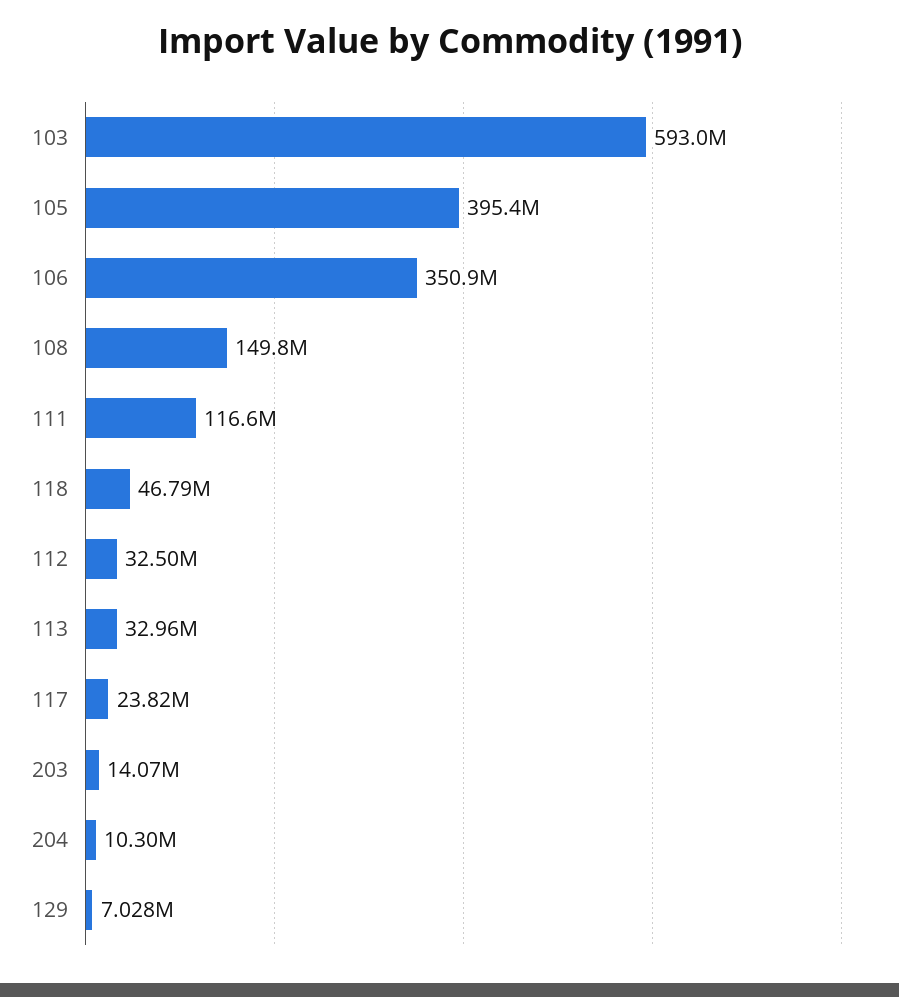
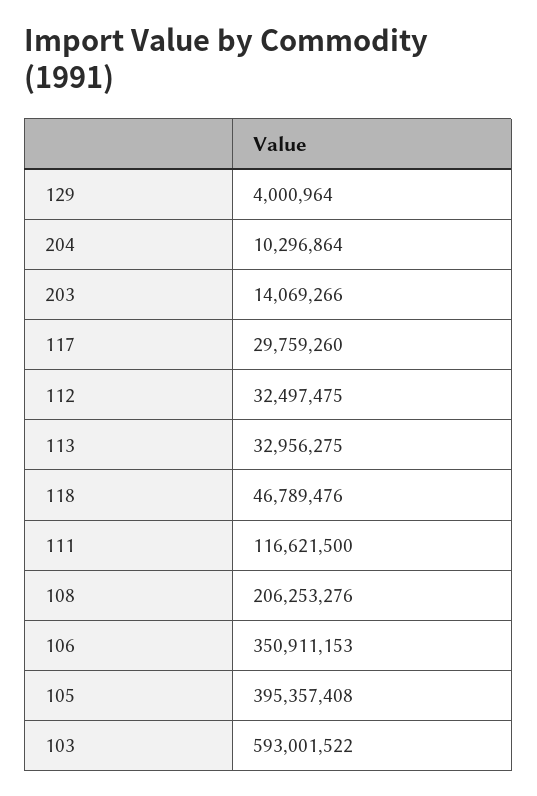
  {
    "103": 593001522,
    "105": 395357408,
    "106": 350911153,
-   "108": 149800000,
+   "108": 206253276,
    "111": 116621500,
    "118": 46789476,
    "112": 32497475,
    "113": 32956275,
-   "117": 23820000,
+   "117": 29759260,
    "203": 14069266,
    "204": 10296864,
-   "129": 7028000
+   "129": 4000964
  }

